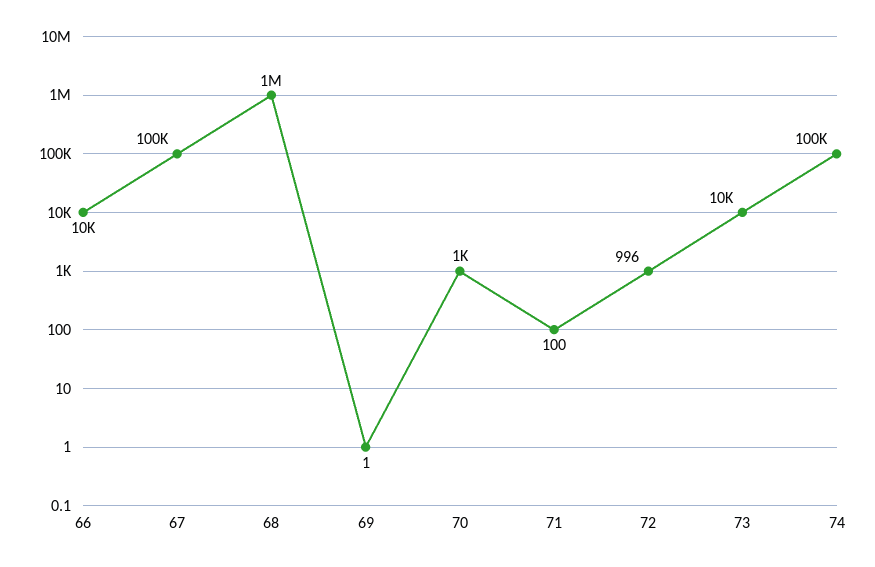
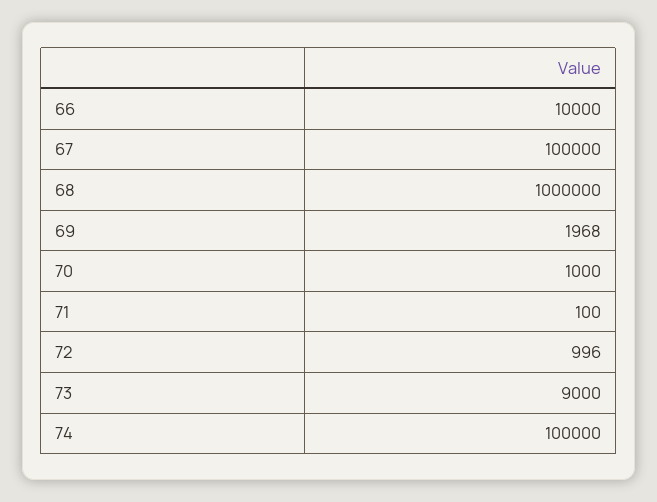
  {
    "66": 10000,
    "67": 100000,
    "68": 1000000,
-   "69": 1,
+   "69": 1968,
    "70": 1000,
    "71": 100,
    "72": 996,
-   "73": 10000,
+   "73": 9000,
    "74": 100000
  }

